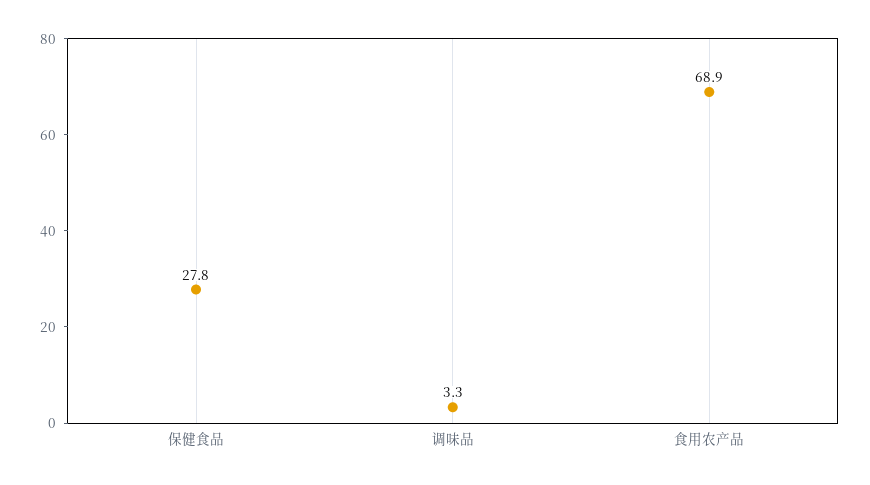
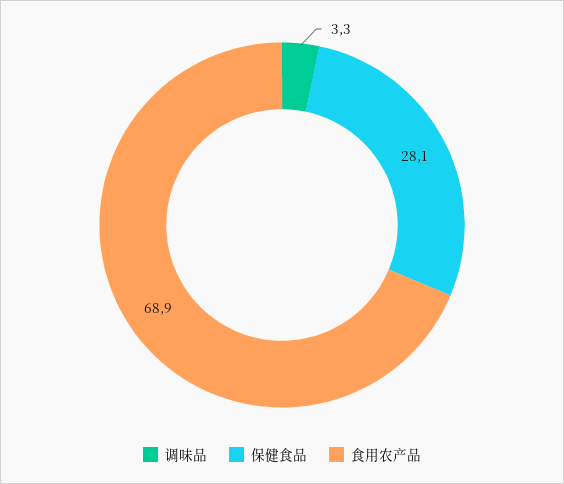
  {
-   "保健食品": 27.8,
+   "保健食品": 28.1,
    "调味品": 3.3,
    "食用农产品": 68.9
  }

